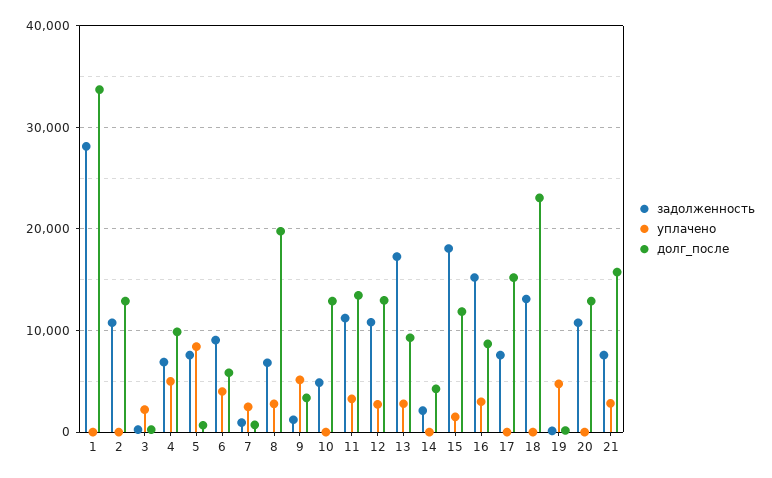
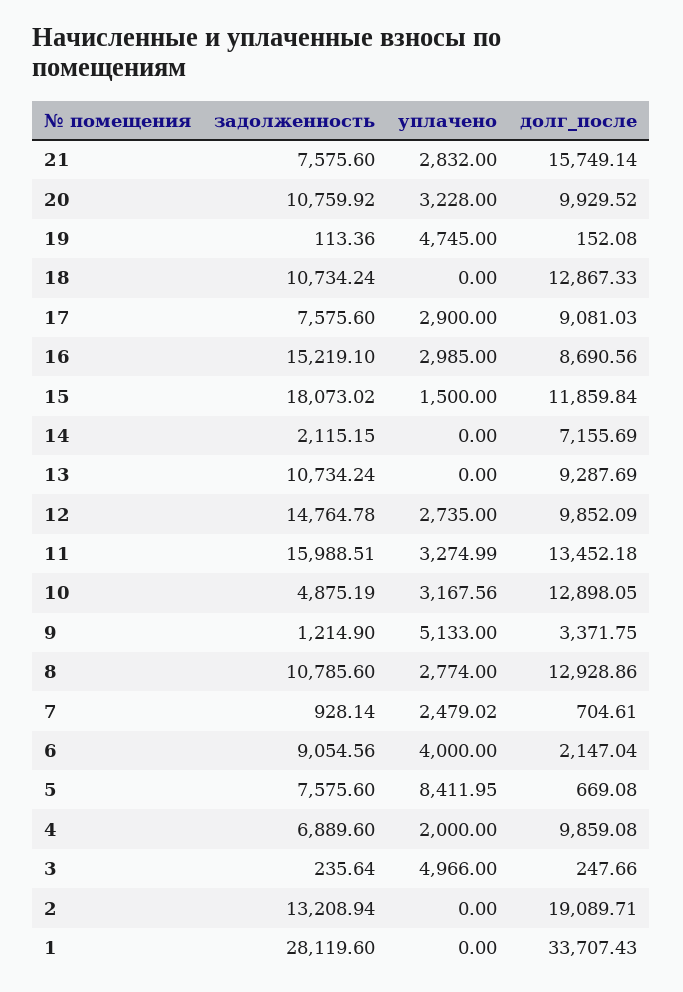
  {
    "задолженность": {
      "1": 28119.6,
-     "2": 11000,
+     "2": 13208.94,
      "3": 235.64,
      "4": 6889.6,
      "5": 7575.6,
      "6": 9054.56,
      "7": 928.14,
-     "8": 7000,
+     "8": 10785.6,
      "9": 1214.9,
      "10": 4875.19,
-     "11": 11000,
+     "11": 15988.51,
-     "12": 11000,
+     "12": 14764.78,
-     "13": 17000,
+     "13": 10734.24,
      "14": 2115.15,
      "15": 18073.02,
      "16": 15219.1,
      "17": 7575.6,
-     "18": 13000,
+     "18": 10734.24,
      "19": 113.36,
      "20": 10759.92,
      "21": 7575.6
    },
    "уплачено": {
      "1": 0,
      "2": 0,
-     "3": 2000,
+     "3": 4966,
-     "4": 5000,
+     "4": 2000,
      "5": 8411.95,
      "6": 4000,
      "7": 2479.02,
      "8": 2774,
      "9": 5133,
-     "10": 0,
+     "10": 3167.56,
      "11": 3274.99,
      "12": 2735,
-     "13": 3000,
+     "13": 0,
      "14": 0,
      "15": 1500,
      "16": 2985,
-     "17": 0,
+     "17": 2900,
      "18": 0,
      "19": 4745,
-     "20": 0,
+     "20": 3228,
      "21": 2832
    },
    "долг_после": {
      "1": 33707.43,
-     "2": 13000,
+     "2": 19089.71,
      "3": 247.66,
      "4": 9859.08,
      "5": 669.08,
-     "6": 6000,
+     "6": 2147.04,
      "7": 704.61,
-     "8": 20000,
+     "8": 12928.86,
      "9": 3371.75,
      "10": 12898.05,
      "11": 13452.18,
-     "12": 13000,
+     "12": 9852.09,
      "13": 9287.69,
-     "14": 4000,
+     "14": 7155.69,
      "15": 11859.84,
      "16": 8690.56,
-     "17": 15000,
+     "17": 9081.03,
-     "18": 23000,
+     "18": 12867.33,
      "19": 152.08,
-     "20": 13000,
+     "20": 9929.52,
      "21": 15749.14
    }
  }

